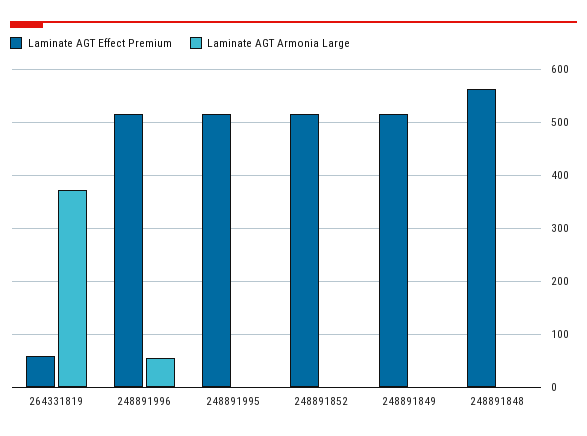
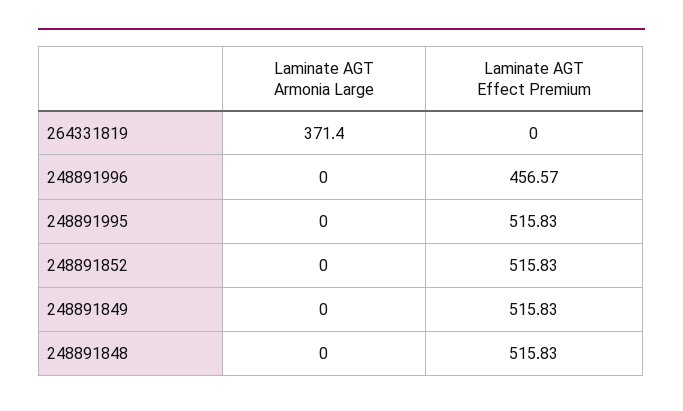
  {
    "Laminate AGT Effect Premium": {
-     "264331819": 60,
+     "264331819": 0,
-     "248891996": 520,
+     "248891996": 456.57,
      "248891995": 515.83,
      "248891852": 515.83,
      "248891849": 515.83,
-     "248891848": 560
+     "248891848": 515.83
    },
    "Laminate AGT Armonia Large": {
      "264331819": 371.4,
-     "248891996": 60,
+     "248891996": 0,
      "248891995": 0,
      "248891852": 0,
      "248891849": 0,
      "248891848": 0
    }
  }

